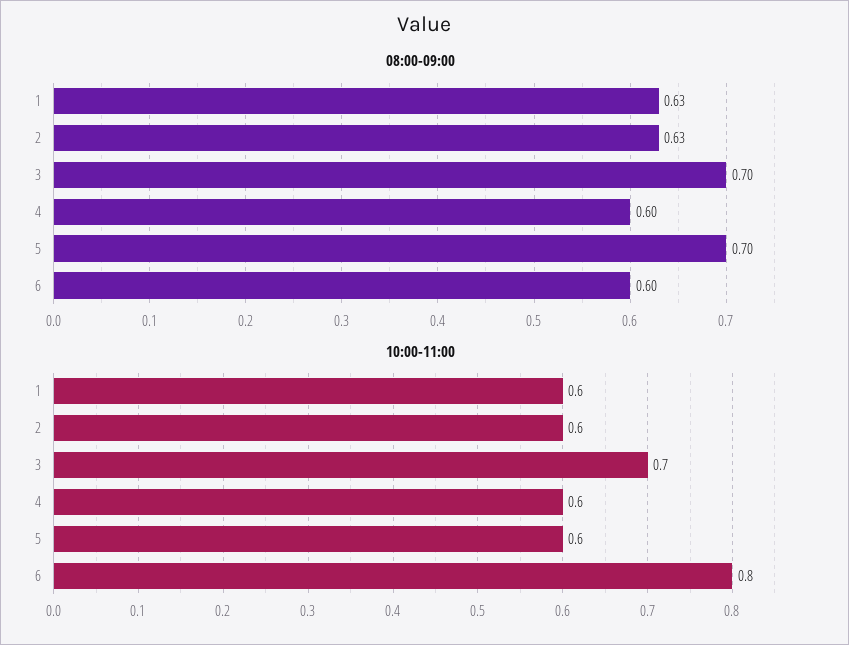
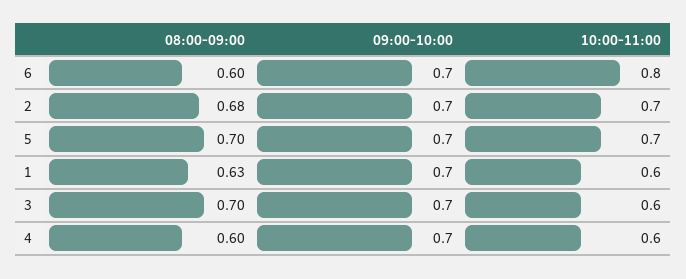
  {
    "08:00-09:00": {
      "1": 0.63,
-     "2": 0.63,
+     "2": 0.68,
      "3": 0.7,
      "4": 0.6,
      "5": 0.7,
      "6": 0.6
    },
    "10:00-11:00": {
      "1": 0.6,
-     "2": 0.6,
+     "2": 0.7,
-     "3": 0.7,
+     "3": 0.6,
      "4": 0.6,
-     "5": 0.6,
+     "5": 0.7,
      "6": 0.8
-   }
+   },
+   "09:00-10:00": {
+     "6": 0.7,
+     "2": 0.7,
+     "5": 0.7,
+     "1": 0.7,
+     "3": 0.7,
+     "4": 0.7
+   }
  }

